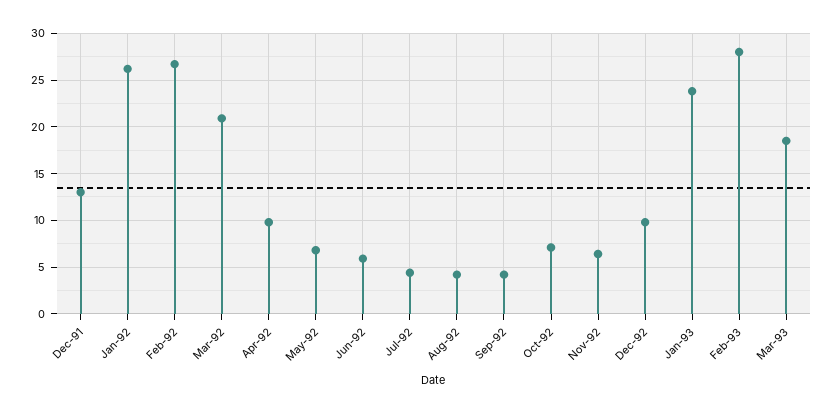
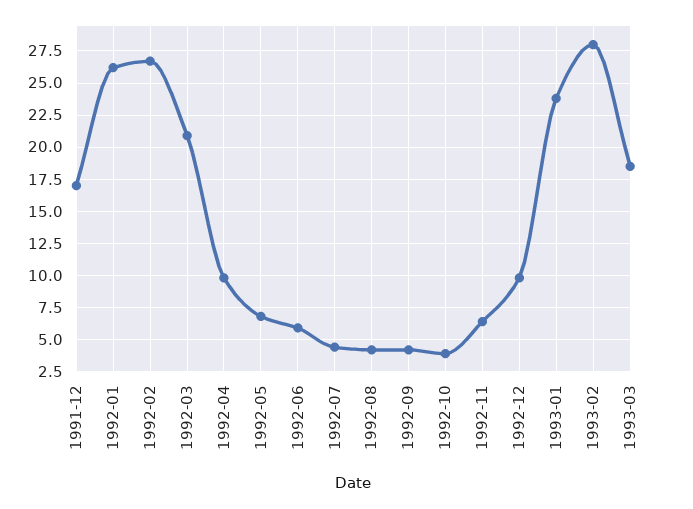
  {
-   "Dec-91": 13,
+   "Dec-91": 17,
    "Jan-92": 26,
    "Feb-92": 26.5,
    "Mar-92": 21,
    "Apr-92": 10,
    "May-92": 7,
    "Jun-92": 6,
    "Jul-92": 4.5,
    "Aug-92": 4,
    "Sep-92": 4,
-   "Oct-92": 7,
+   "Oct-92": 4,
    "Nov-92": 6.5,
    "Dec-92": 10,
    "Jan-93": 24,
    "Feb-93": 28,
    "Mar-93": 18.5
  }

